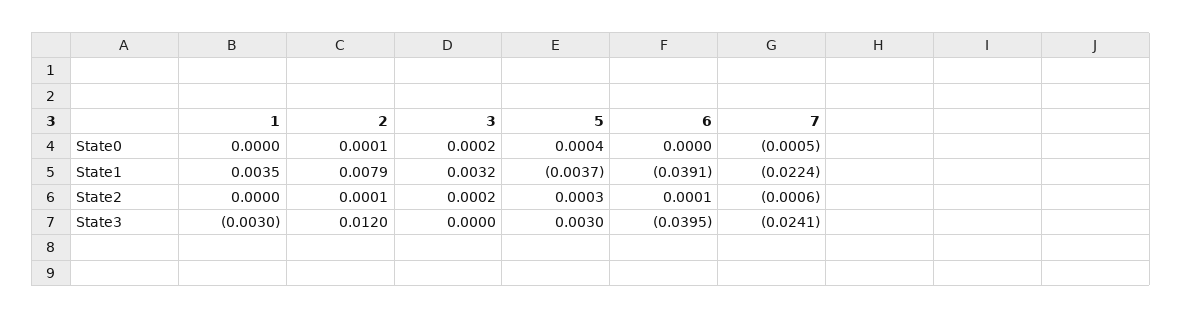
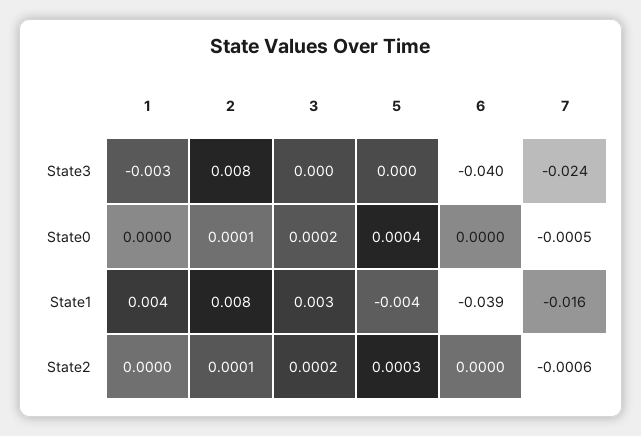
  {
    "1": {
      "State0": 0,
      "State1": 0.0035,
      "State2": 0,
      "State3": -0.003
    },
    "2": {
      "State0": 0.0001,
      "State1": 0.0079,
      "State2": 0.0001,
-     "State3": 0.012
+     "State3": 0.008
    },
    "3": {
      "State0": 0.0002,
      "State1": 0.0032,
      "State2": 0.0002,
      "State3": 0
    },
    "5": {
      "State0": 0.0004,
      "State1": -0.0037,
      "State2": 0.0003,
-     "State3": 0.003
+     "State3": 0
    },
    "6": {
      "State0": 0,
      "State1": -0.0391,
-     "State2": 0.0001,
+     "State2": 0,
      "State3": -0.0395
    },
    "7": {
      "State0": -0.0005,
-     "State1": -0.0224,
+     "State1": -0.016,
      "State2": -0.0006,
      "State3": -0.0241
    }
  }

